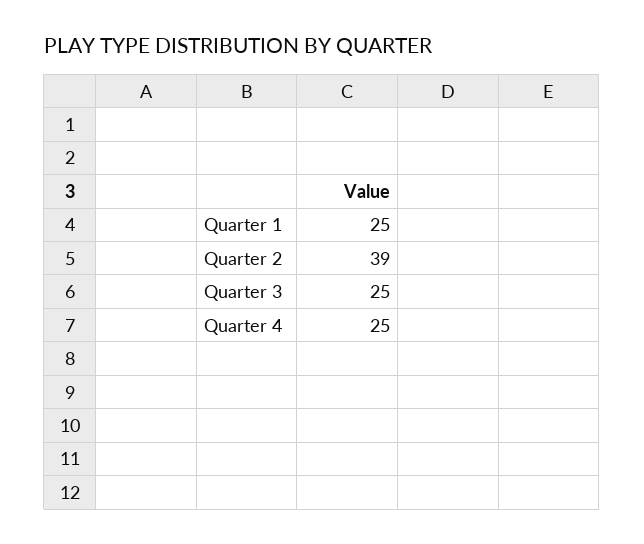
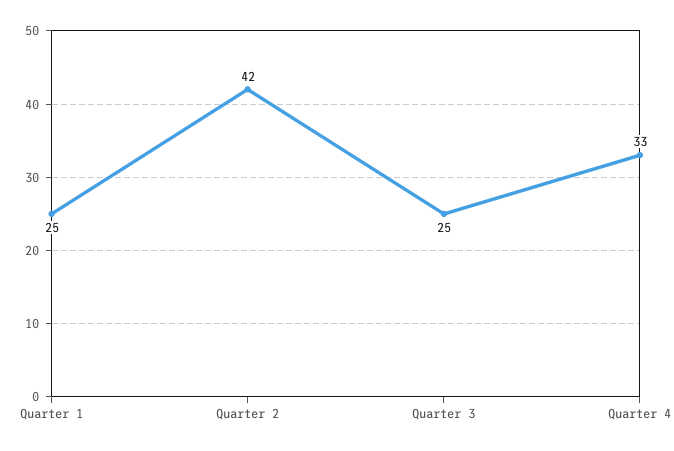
  {
    "Quarter 1": 25,
-   "Quarter 2": 39,
+   "Quarter 2": 42,
    "Quarter 3": 25,
-   "Quarter 4": 25
+   "Quarter 4": 33
  }

